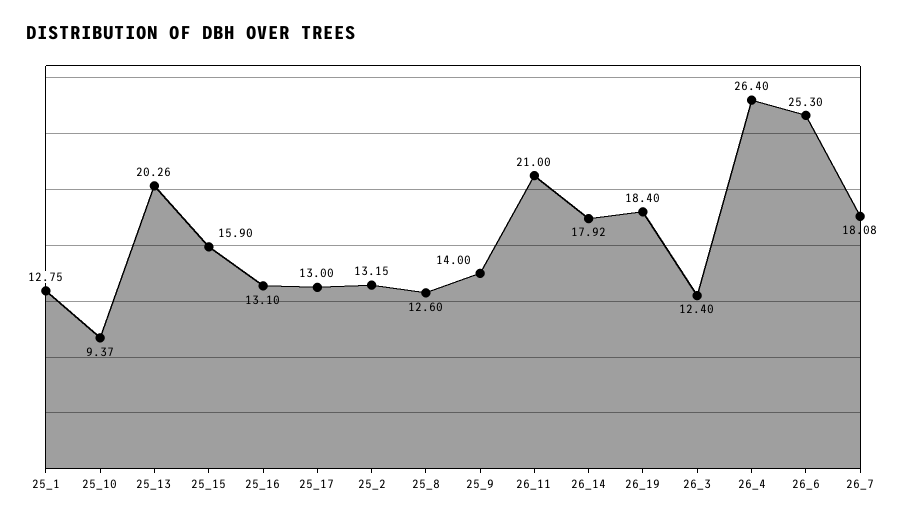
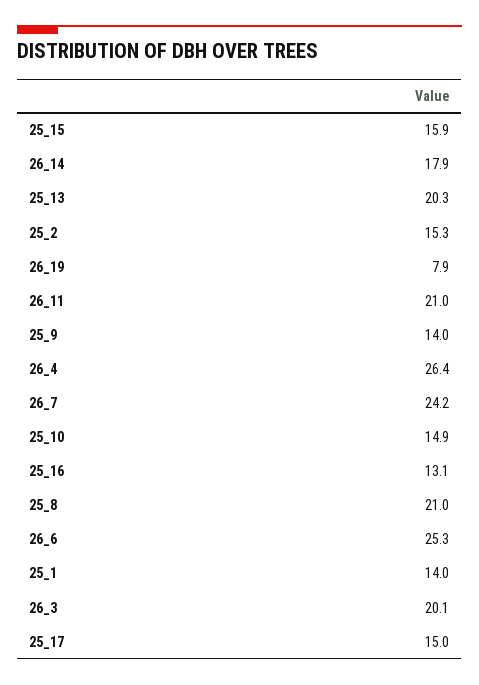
  {
-   "25_1": 12.75,
+   "25_1": 14,
-   "25_10": 9.37,
+   "25_10": 14.9,
    "25_13": 20.26,
    "25_15": 15.9,
    "25_16": 13.1,
-   "25_17": 13,
+   "25_17": 15,
-   "25_2": 13.15,
+   "25_2": 15.3,
-   "25_8": 12.6,
+   "25_8": 21,
    "25_9": 14,
    "26_11": 21,
    "26_14": 17.92,
-   "26_19": 18.4,
+   "26_19": 7.9,
-   "26_3": 12.4,
+   "26_3": 20.1,
    "26_4": 26.4,
    "26_6": 25.3,
-   "26_7": 18.08
+   "26_7": 24.2
  }

